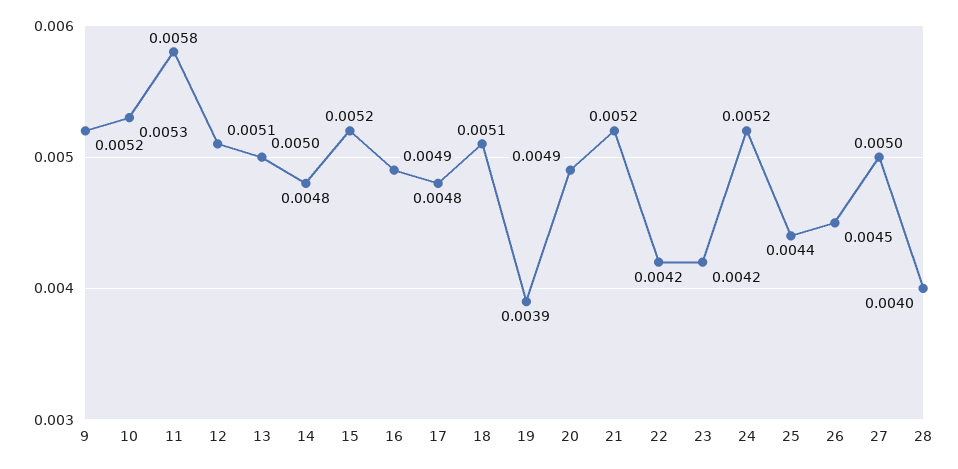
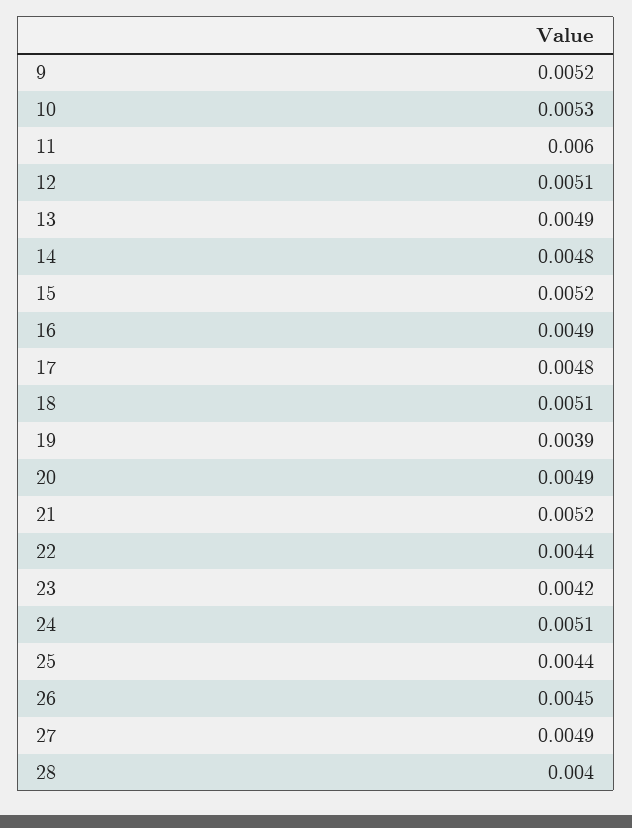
  {
    "9": 0.0052,
    "10": 0.0053,
-   "11": 0.0058,
+   "11": 0.006,
    "12": 0.0051,
-   "13": 0.005,
+   "13": 0.0049,
    "14": 0.0048,
    "15": 0.0052,
    "16": 0.0049,
    "17": 0.0048,
    "18": 0.0051,
    "19": 0.0039,
    "20": 0.0049,
    "21": 0.0052,
-   "22": 0.0042,
+   "22": 0.0044,
    "23": 0.0042,
-   "24": 0.0052,
+   "24": 0.0051,
    "25": 0.0044,
    "26": 0.0045,
-   "27": 0.005,
+   "27": 0.0049,
    "28": 0.004
  }

